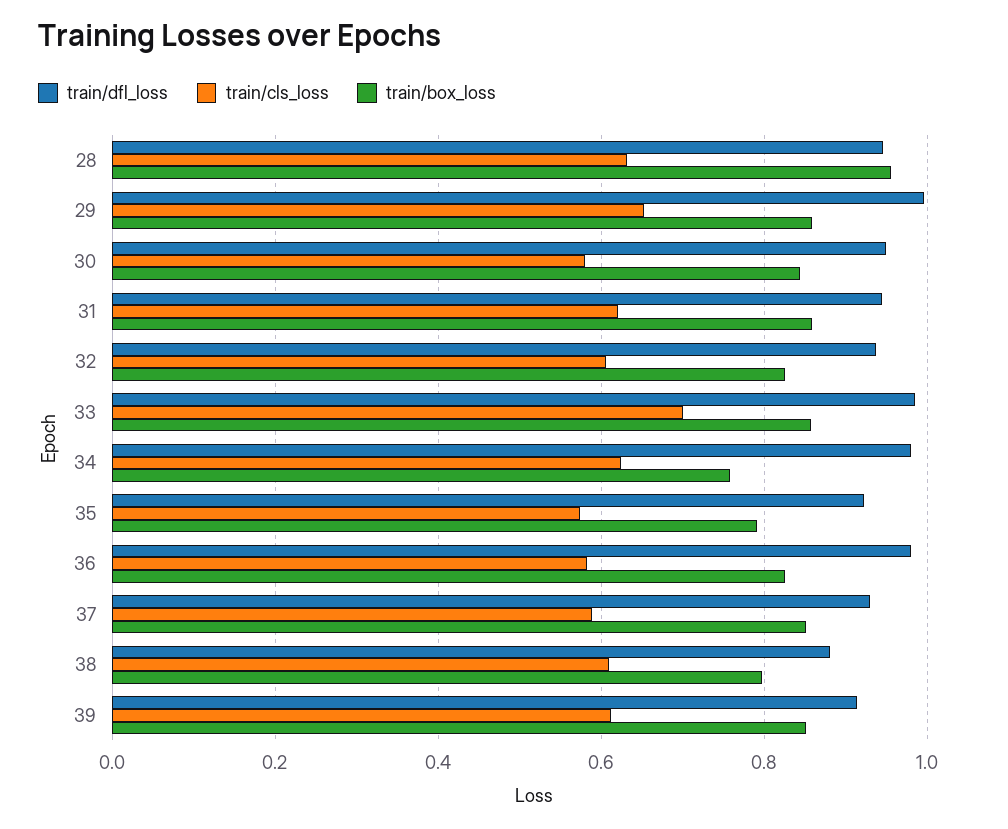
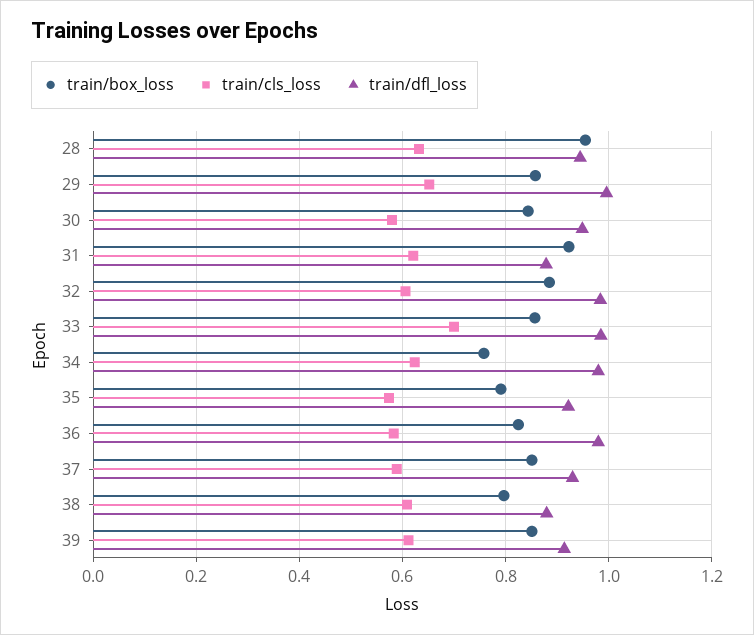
  {
    "train/dfl_loss": {
      "28": 0.94,
      "29": 1,
      "30": 0.94,
-     "31": 0.94,
+     "31": 0.88,
-     "32": 0.94,
+     "32": 0.98,
      "33": 0.98,
      "34": 0.98,
      "35": 0.92,
      "36": 0.98,
      "37": 0.94,
      "38": 0.88,
      "39": 0.92
    },
    "train/cls_loss": {
      "28": 0.64,
      "29": 0.66,
      "30": 0.58,
      "31": 0.62,
      "32": 0.6,
      "33": 0.7,
      "34": 0.62,
      "35": 0.58,
      "36": 0.58,
      "37": 0.58,
      "38": 0.6,
      "39": 0.62
    },
    "train/box_loss": {
      "28": 0.96,
      "29": 0.86,
      "30": 0.84,
-     "31": 0.86,
+     "31": 0.92,
-     "32": 0.82,
+     "32": 0.88,
      "33": 0.86,
      "34": 0.76,
      "35": 0.8,
      "36": 0.82,
      "37": 0.86,
      "38": 0.8,
      "39": 0.86
    }
  }

